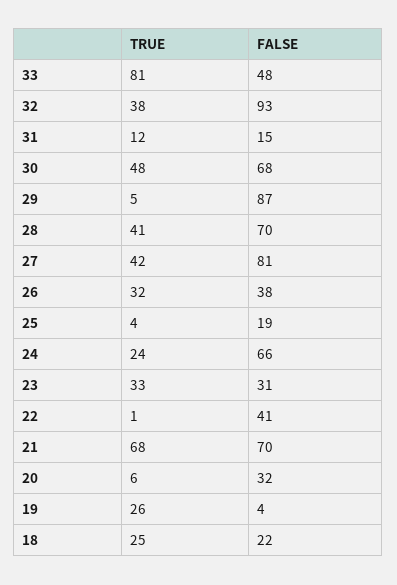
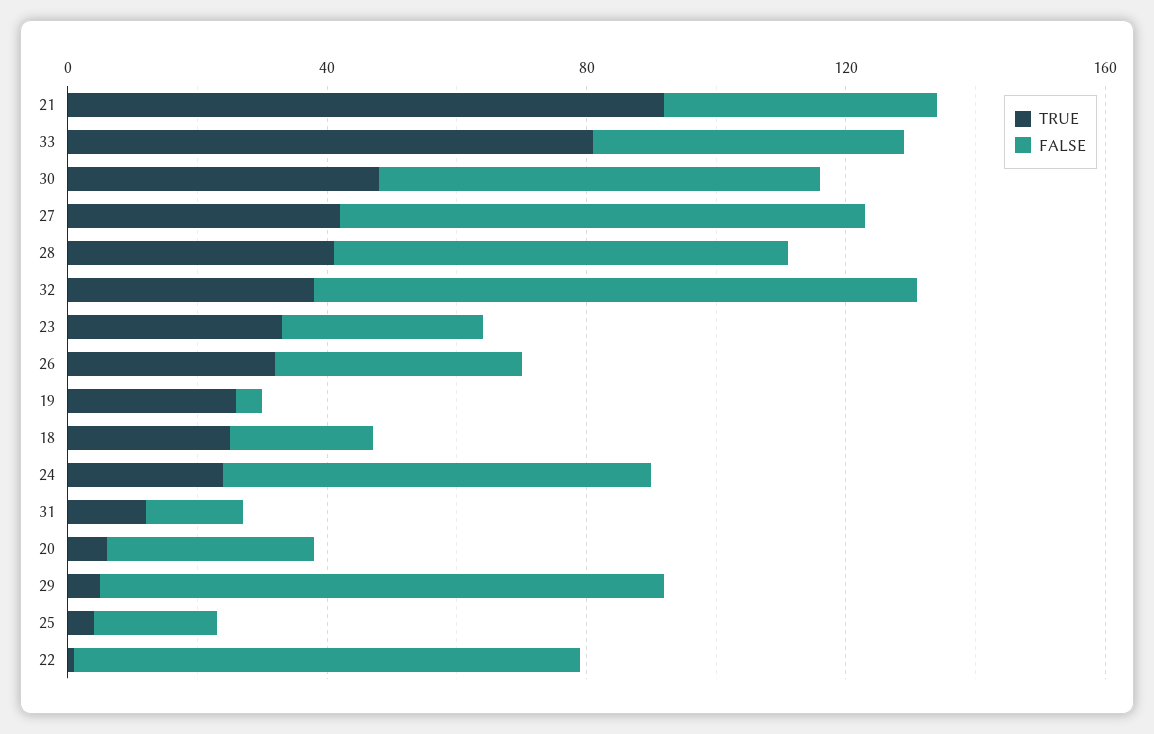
  {
    "TRUE": {
      "33": 81,
      "32": 38,
      "31": 12,
      "30": 48,
      "29": 5,
      "28": 41,
      "27": 42,
      "26": 32,
      "25": 4,
      "24": 24,
      "23": 33,
      "22": 1,
-     "21": 68,
+     "21": 90,
      "20": 6,
      "19": 26,
      "18": 25
    },
    "FALSE": {
      "33": 48,
      "32": 93,
      "31": 15,
      "30": 68,
      "29": 87,
      "28": 70,
      "27": 81,
      "26": 38,
      "25": 19,
      "24": 66,
      "23": 31,
-     "22": 41,
+     "22": 80,
-     "21": 70,
+     "21": 40,
      "20": 32,
      "19": 4,
      "18": 22
    }
  }

